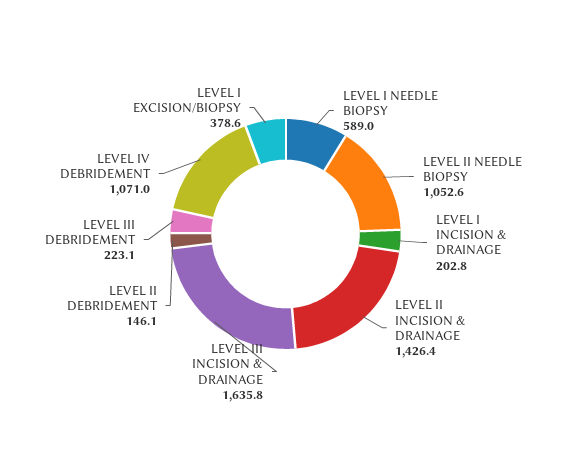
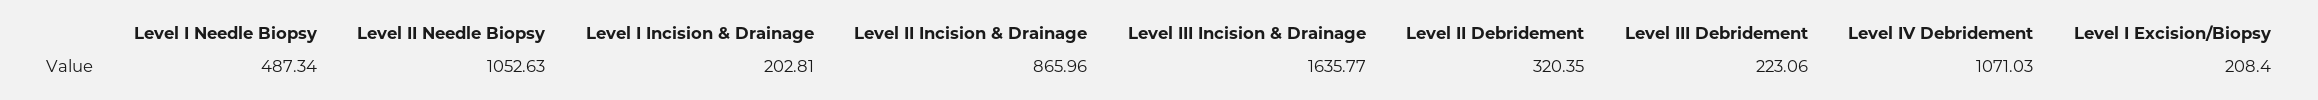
  {
-   "LEVEL I NEEDLE BIOPSY": 589,
+   "LEVEL I NEEDLE BIOPSY": 487.34,
    "LEVEL II NEEDLE BIOPSY": 1052.63,
    "LEVEL I INCISION & DRAINAGE": 202.81,
-   "LEVEL II INCISION & DRAINAGE": 1426.4,
+   "LEVEL II INCISION & DRAINAGE": 865.96,
    "LEVEL III INCISION & DRAINAGE": 1635.77,
-   "LEVEL II DEBRIDEMENT": 146.1,
+   "LEVEL II DEBRIDEMENT": 320.35,
    "LEVEL III DEBRIDEMENT": 223.06,
    "LEVEL IV DEBRIDEMENT": 1071.03,
-   "LEVEL I EXCISION/BIOPSY": 378.6
+   "LEVEL I EXCISION/BIOPSY": 208.4
  }

